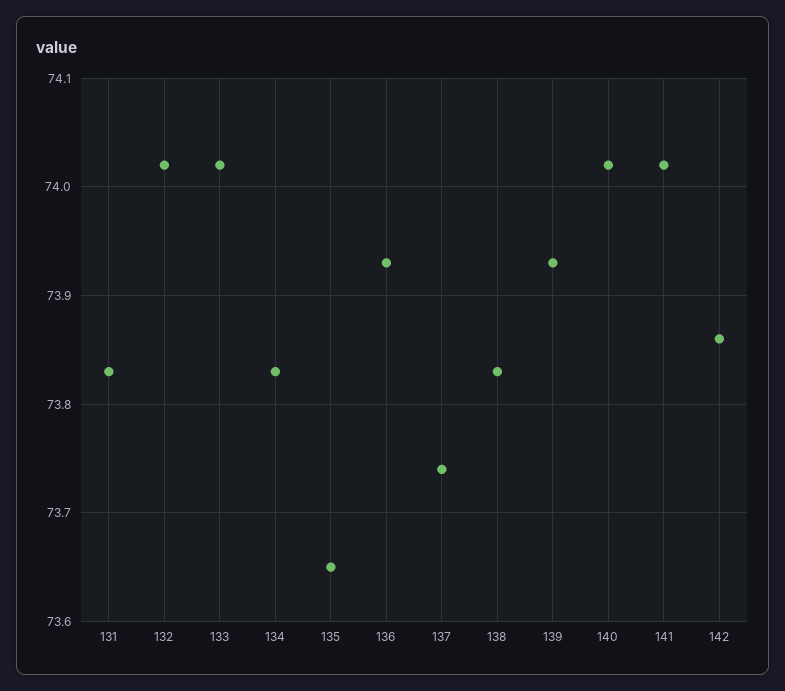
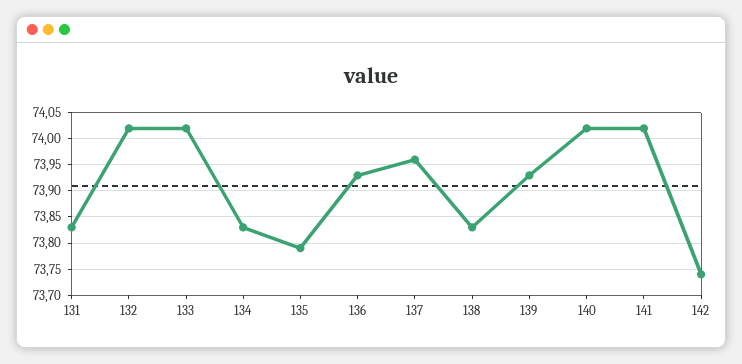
  {
    "131": 73.83,
    "132": 74.02,
    "133": 74.02,
    "134": 73.83,
-   "135": 73.65,
+   "135": 73.8,
    "136": 73.93,
-   "137": 73.74,
+   "137": 73.95,
    "138": 73.83,
    "139": 73.93,
    "140": 74.02,
    "141": 74.02,
-   "142": 73.86
+   "142": 73.75
  }

